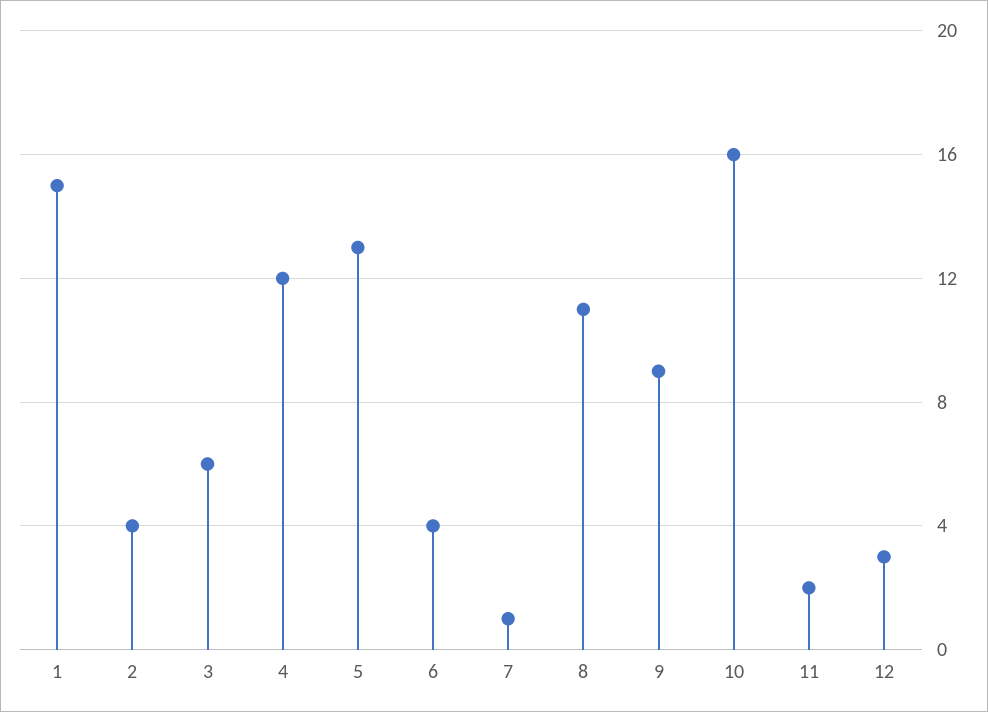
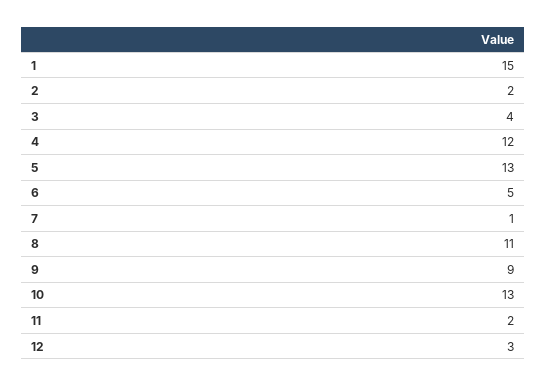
  {
    "1": 15,
-   "2": 4,
+   "2": 2,
-   "3": 6,
+   "3": 4,
    "4": 12,
    "5": 13,
-   "6": 4,
+   "6": 5,
    "7": 1,
    "8": 11,
    "9": 9,
-   "10": 16,
+   "10": 13,
    "11": 2,
    "12": 3
  }

